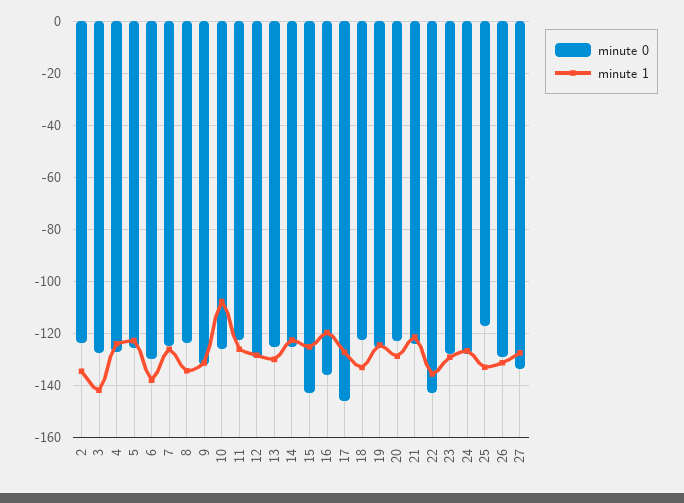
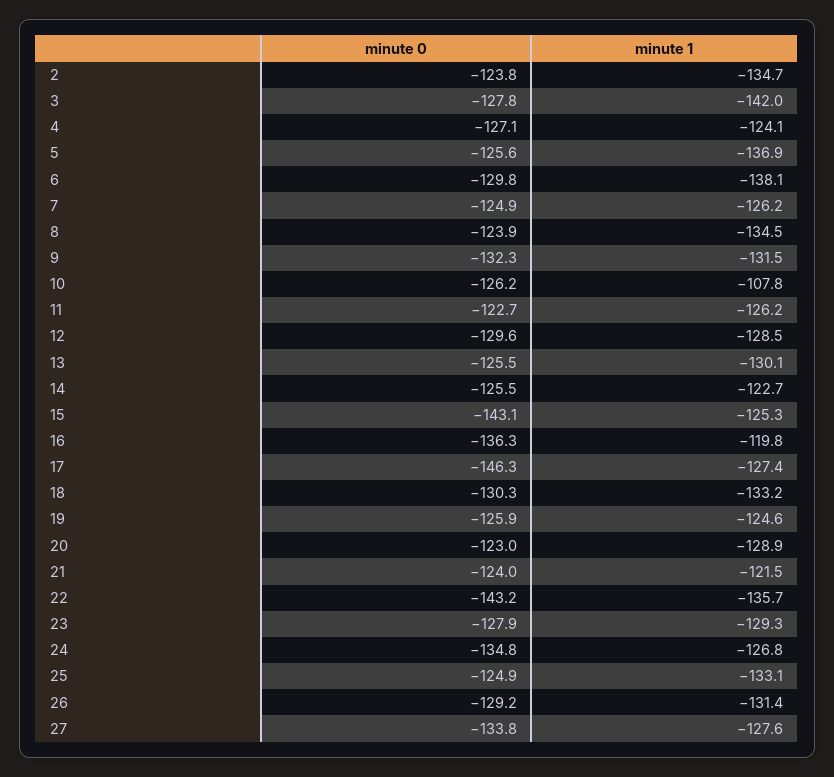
  {
    "minute 0": {
      "2": -123.8,
      "3": -127.8,
      "4": -127.1,
      "5": -125.6,
      "6": -129.8,
      "7": -124.9,
      "8": -123.9,
      "9": -132.3,
      "10": -126.2,
      "11": -122.7,
      "12": -129.6,
      "13": -125.5,
      "14": -125.5,
      "15": -143.1,
      "16": -136.3,
      "17": -146.3,
-     "18": -122.5,
+     "18": -130.3,
      "19": -125.9,
      "20": -123,
      "21": -124,
      "22": -143.2,
      "23": -127.9,
-     "24": -127.5,
+     "24": -134.8,
-     "25": -117.5,
+     "25": -124.9,
      "26": -129.2,
      "27": -133.8
    },
    "minute 1": {
      "2": -134.7,
      "3": -142,
      "4": -124.1,
-     "5": -122.5,
+     "5": -136.9,
      "6": -138.1,
      "7": -126.2,
      "8": -134.5,
      "9": -131.5,
      "10": -107.8,
      "11": -126.2,
      "12": -128.5,
      "13": -130.1,
      "14": -122.7,
      "15": -125.3,
      "16": -119.8,
      "17": -127.4,
      "18": -133.2,
      "19": -124.6,
      "20": -128.9,
      "21": -121.5,
      "22": -135.7,
      "23": -129.3,
      "24": -126.8,
      "25": -133.1,
      "26": -131.4,
      "27": -127.6
    }
  }

